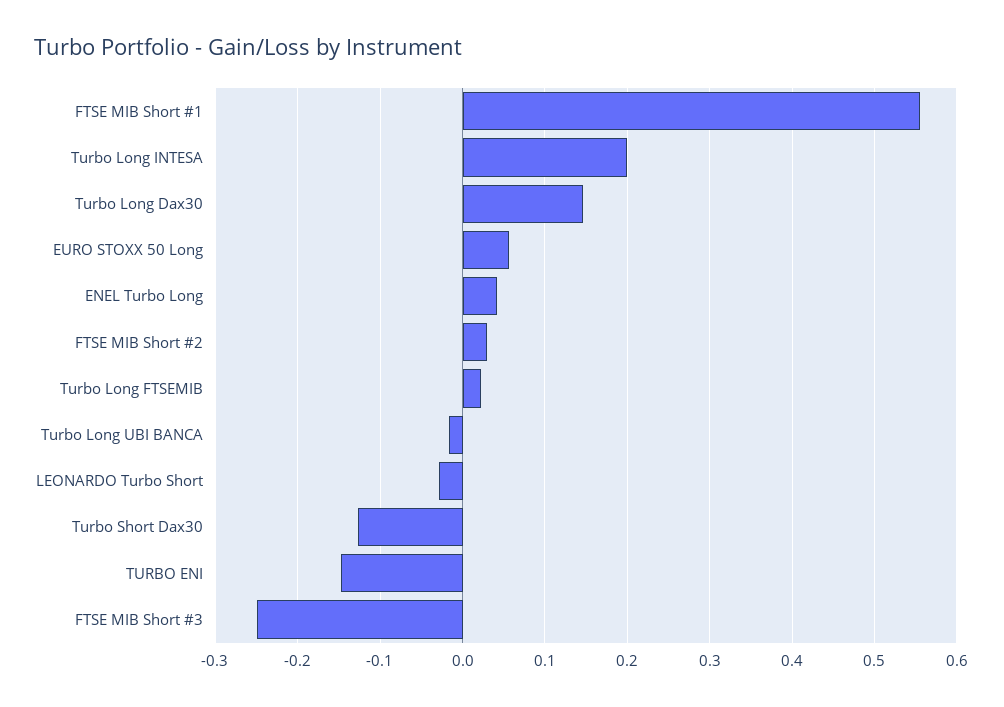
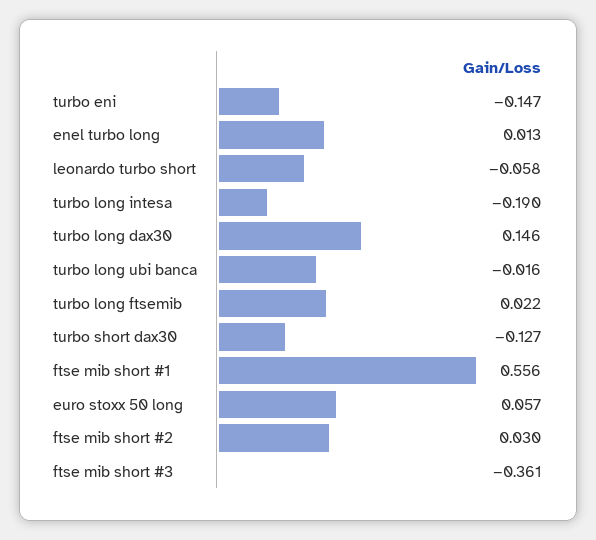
  {
    "FTSE MIB Short #1": 0.556,
-   "Turbo Long INTESA": 0.2,
+   "Turbo Long INTESA": -0.19,
    "Turbo Long Dax30": 0.146,
    "EURO STOXX 50 Long": 0.057,
-   "ENEL Turbo Long": 0.04,
+   "ENEL Turbo Long": 0.013,
    "FTSE MIB Short #2": 0.03,
    "Turbo Long FTSEMIB": 0.022,
    "Turbo Long UBI BANCA": -0.016,
-   "LEONARDO Turbo Short": -0.03,
+   "LEONARDO Turbo Short": -0.058,
    "Turbo Short Dax30": -0.127,
    "TURBO ENI": -0.147,
-   "FTSE MIB Short #3": -0.25
+   "FTSE MIB Short #3": -0.361
  }

